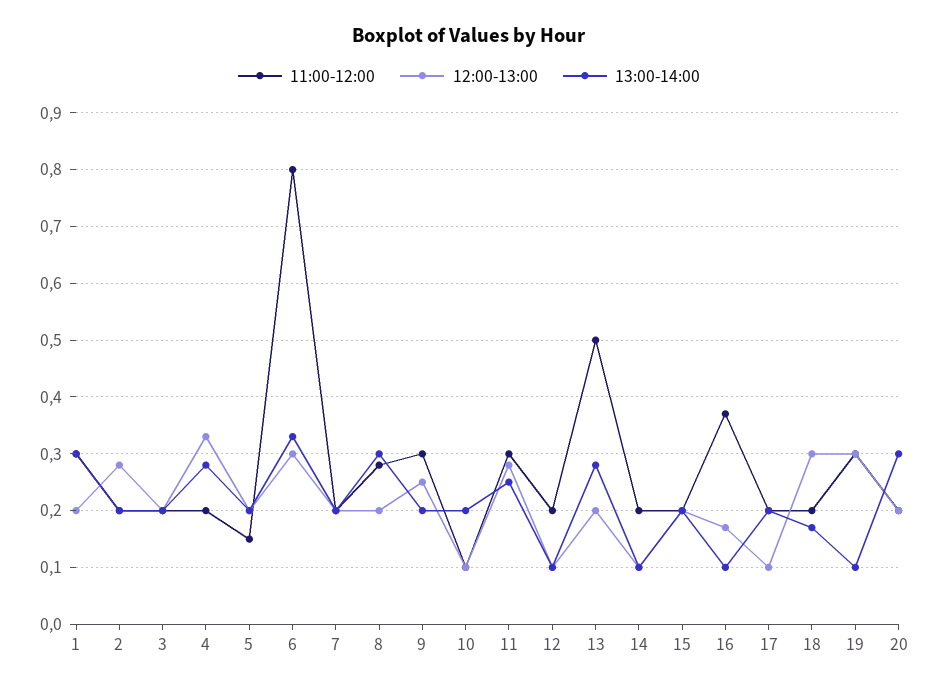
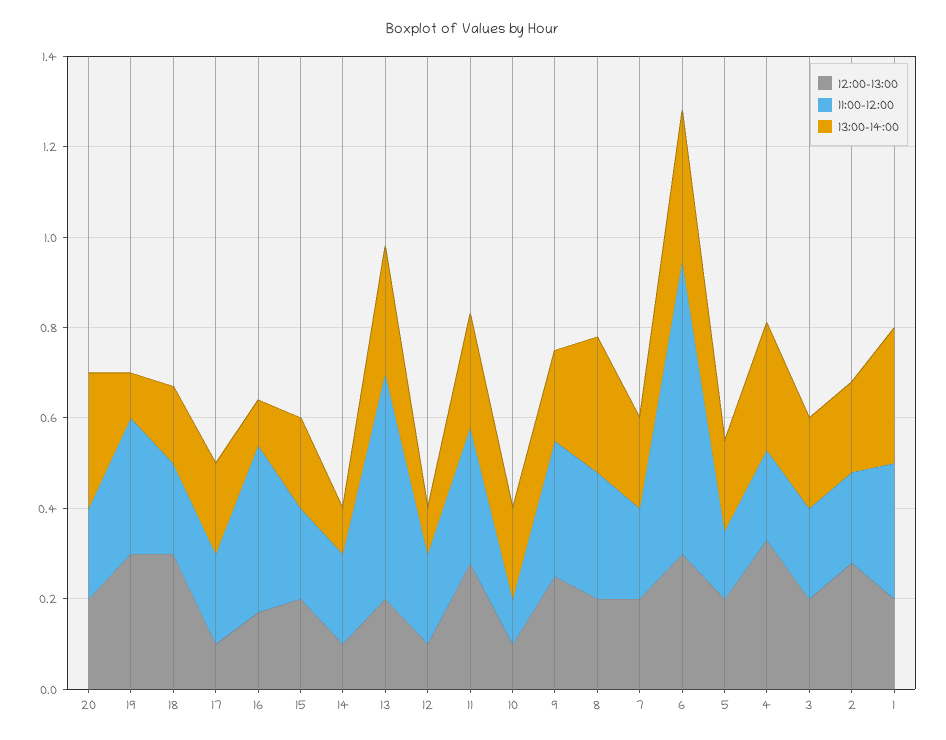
  {
    "11:00-12:00": {
      "1": 0.3,
      "2": 0.2,
      "3": 0.2,
      "4": 0.2,
      "5": 0.15,
-     "6": 0.8,
+     "6": 0.65,
      "7": 0.2,
      "8": 0.3,
      "9": 0.3,
      "10": 0.1,
      "11": 0.3,
      "12": 0.2,
      "13": 0.5,
      "14": 0.2,
      "15": 0.2,
      "16": 0.35,
      "17": 0.2,
      "18": 0.2,
      "19": 0.3,
      "20": 0.2
    },
    "12:00-13:00": {
      "1": 0.2,
      "2": 0.3,
      "3": 0.2,
      "4": 0.35,
      "5": 0.2,
      "6": 0.3,
      "7": 0.2,
      "8": 0.2,
      "9": 0.25,
      "10": 0.1,
      "11": 0.3,
      "12": 0.1,
      "13": 0.2,
      "14": 0.1,
      "15": 0.2,
      "16": 0.15,
      "17": 0.1,
      "18": 0.3,
      "19": 0.3,
      "20": 0.2
    },
    "13:00-14:00": {
      "1": 0.3,
      "2": 0.2,
      "3": 0.2,
      "4": 0.3,
      "5": 0.2,
      "6": 0.35,
      "7": 0.2,
      "8": 0.3,
      "9": 0.2,
      "10": 0.2,
      "11": 0.25,
      "12": 0.1,
      "13": 0.3,
      "14": 0.1,
      "15": 0.2,
      "16": 0.1,
      "17": 0.2,
      "18": 0.15,
      "19": 0.1,
      "20": 0.3
    }
  }

